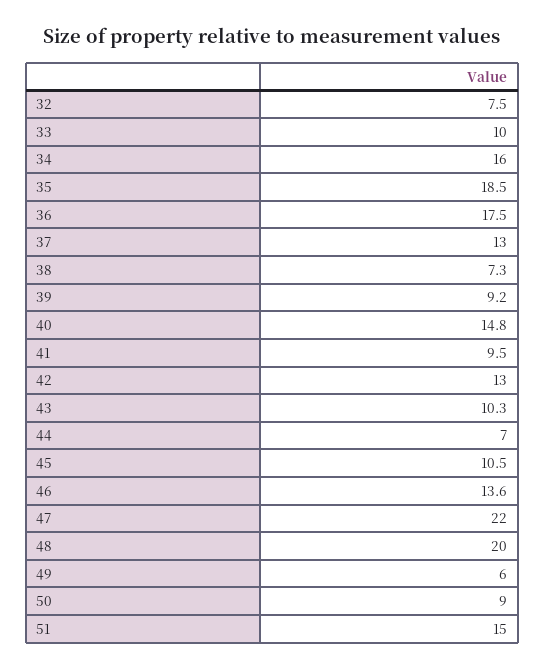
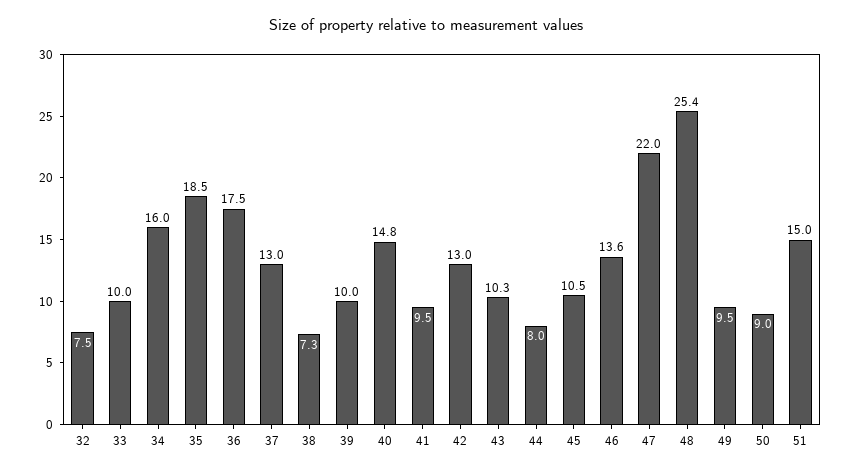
  {
    "32": 7.5,
    "33": 10,
    "34": 16,
    "35": 18.5,
    "36": 17.5,
    "37": 13,
    "38": 7.3,
-   "39": 9.2,
+   "39": 10,
    "40": 14.8,
    "41": 9.5,
    "42": 13,
    "43": 10.3,
-   "44": 7,
+   "44": 8,
    "45": 10.5,
    "46": 13.6,
    "47": 22,
-   "48": 20,
+   "48": 25.4,
-   "49": 6,
+   "49": 9.5,
    "50": 9,
    "51": 15
  }

